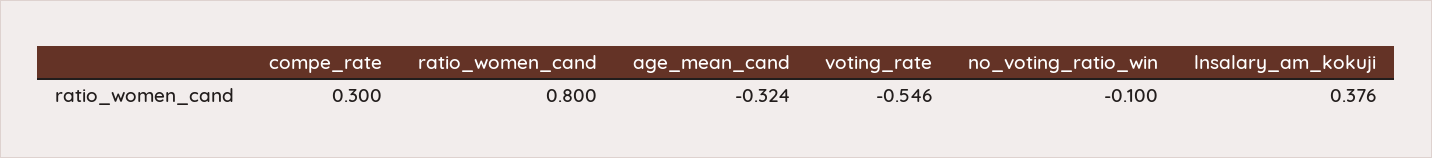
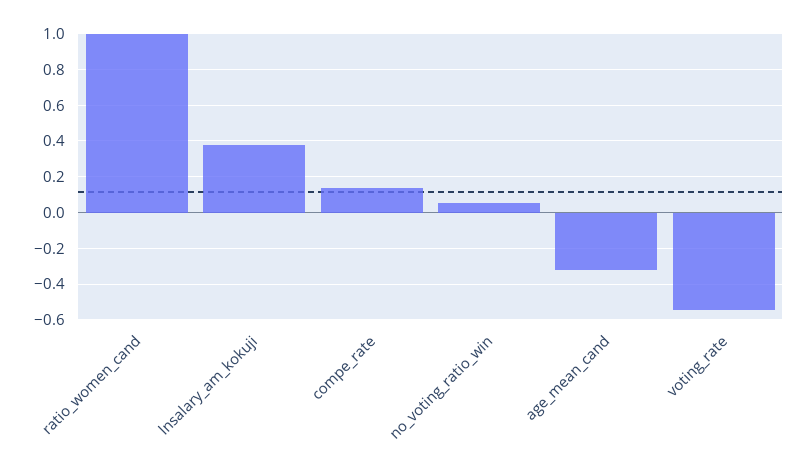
  {
-   "compe_rate": 0.3,
+   "compe_rate": 0.15,
-   "ratio_women_cand": 0.8,
+   "ratio_women_cand": 1,
    "age_mean_cand": -0.324,
    "voting_rate": -0.546,
-   "no_voting_ratio_win": -0.1,
+   "no_voting_ratio_win": 0.05,
    "lnsalary_am_kokuji": 0.376
  }

